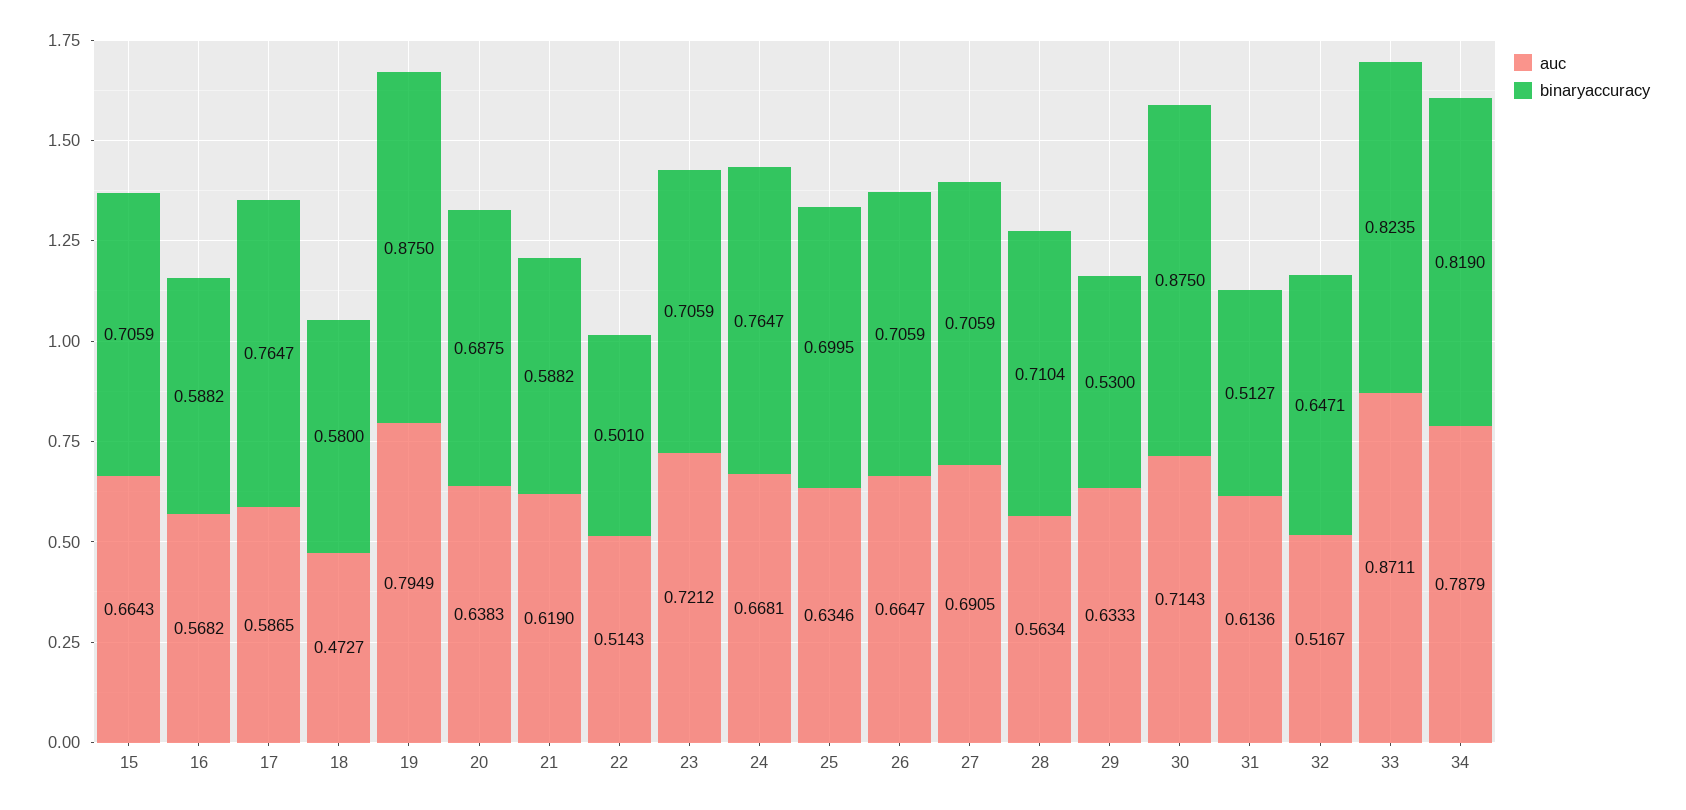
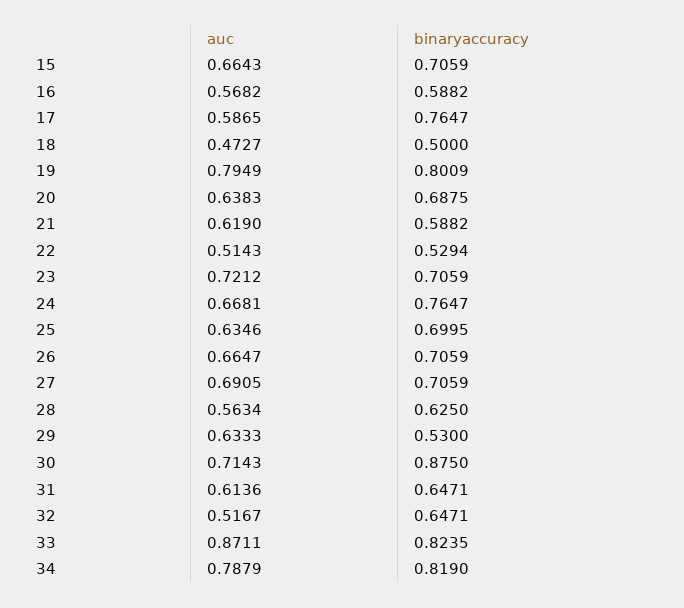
  {
    "auc": {
      "15": 0.6643,
      "16": 0.5682,
      "17": 0.5865,
      "18": 0.4727,
      "19": 0.7949,
      "20": 0.6383,
      "21": 0.619,
      "22": 0.5143,
      "23": 0.7212,
      "24": 0.6681,
      "25": 0.6346,
      "26": 0.6647,
      "27": 0.6905,
      "28": 0.5634,
      "29": 0.6333,
      "30": 0.7143,
      "31": 0.6136,
      "32": 0.5167,
      "33": 0.8711,
      "34": 0.7879
    },
    "binaryaccuracy": {
      "15": 0.7059,
      "16": 0.5882,
      "17": 0.7647,
-     "18": 0.58,
+     "18": 0.5,
-     "19": 0.875,
+     "19": 0.8009,
      "20": 0.6875,
      "21": 0.5882,
-     "22": 0.501,
+     "22": 0.5294,
      "23": 0.7059,
      "24": 0.7647,
      "25": 0.6995,
      "26": 0.7059,
      "27": 0.7059,
-     "28": 0.7104,
+     "28": 0.625,
      "29": 0.53,
      "30": 0.875,
-     "31": 0.5127,
+     "31": 0.6471,
      "32": 0.6471,
      "33": 0.8235,
      "34": 0.819
    }
  }

